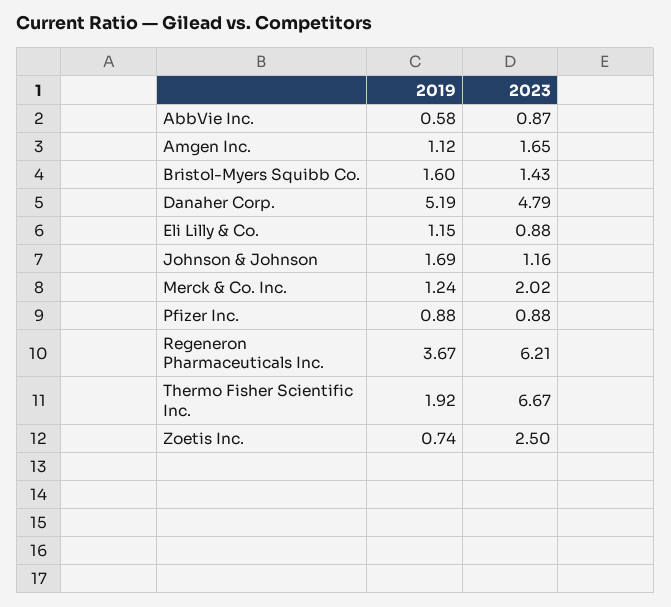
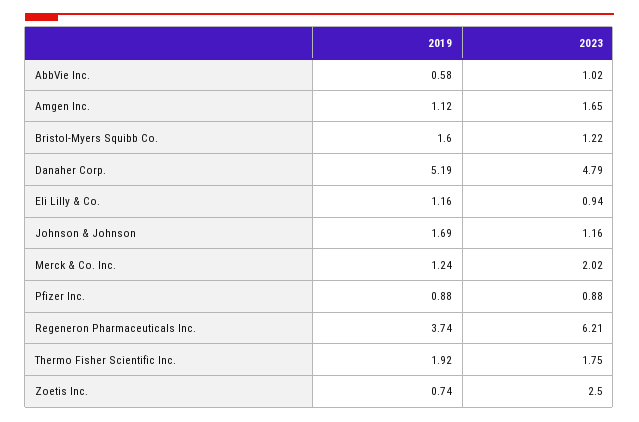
  {
    "2019": {
      "AbbVie Inc.": 0.58,
      "Amgen Inc.": 1.12,
      "Bristol-Myers Squibb Co.": 1.6,
      "Danaher Corp.": 5.19,
-     "Eli Lilly & Co.": 1.15,
+     "Eli Lilly & Co.": 1.16,
      "Johnson & Johnson": 1.69,
      "Merck & Co. Inc.": 1.24,
      "Pfizer Inc.": 0.88,
-     "Regeneron Pharmaceuticals Inc.": 3.67,
+     "Regeneron Pharmaceuticals Inc.": 3.74,
      "Thermo Fisher Scientific Inc.": 1.92,
      "Zoetis Inc.": 0.74
    },
    "2023": {
-     "AbbVie Inc.": 0.87,
+     "AbbVie Inc.": 1.02,
      "Amgen Inc.": 1.65,
-     "Bristol-Myers Squibb Co.": 1.43,
+     "Bristol-Myers Squibb Co.": 1.22,
      "Danaher Corp.": 4.79,
-     "Eli Lilly & Co.": 0.88,
+     "Eli Lilly & Co.": 0.94,
      "Johnson & Johnson": 1.16,
      "Merck & Co. Inc.": 2.02,
      "Pfizer Inc.": 0.88,
      "Regeneron Pharmaceuticals Inc.": 6.21,
-     "Thermo Fisher Scientific Inc.": 6.67,
+     "Thermo Fisher Scientific Inc.": 1.75,
      "Zoetis Inc.": 2.5
    }
  }

